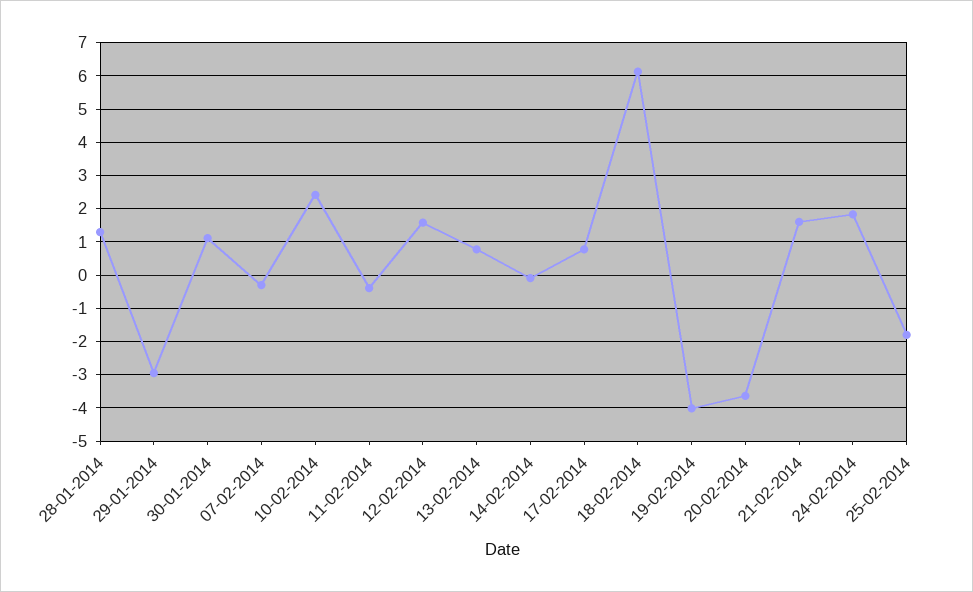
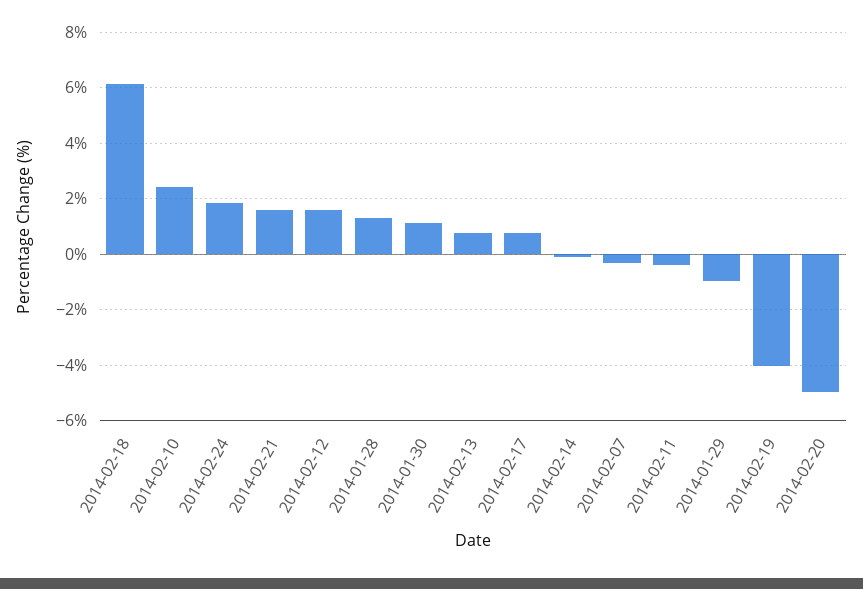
  {
    "28-01-2014": 1.2,
-   "29-01-2014": -3,
+   "29-01-2014": -1,
    "30-01-2014": 1.2,
    "07-02-2014": -0.4,
    "10-02-2014": 2.4,
    "11-02-2014": -0.4,
    "12-02-2014": 1.6,
    "13-02-2014": 0.8,
    "14-02-2014": 0,
    "17-02-2014": 0.8,
    "18-02-2014": 6.2,
    "19-02-2014": -4,
-   "20-02-2014": -3.6,
+   "20-02-2014": -5,
    "21-02-2014": 1.6,
-   "24-02-2014": 1.8,
+   "24-02-2014": 1.8
-   "25-02-2014": -1.8
  }

